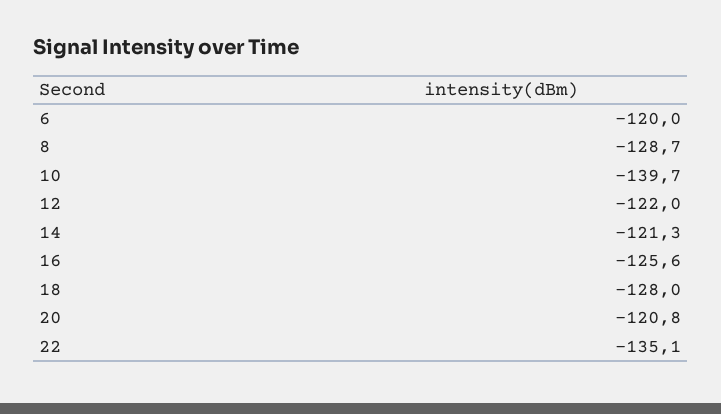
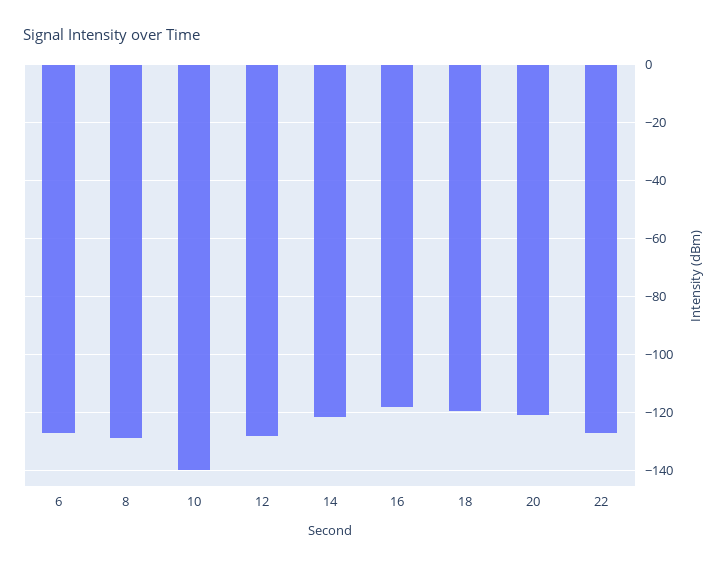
  {
-   "6": -120,
+   "6": -127.5,
    "8": -128.7,
    "10": -139.7,
-   "12": -122,
+   "12": -127.5,
    "14": -121.3,
-   "16": -125.6,
+   "16": -117.5,
-   "18": -128,
+   "18": -120,
    "20": -120.8,
-   "22": -135.1
+   "22": -127.5
  }

